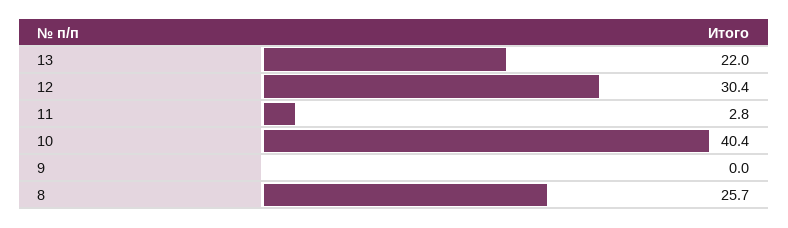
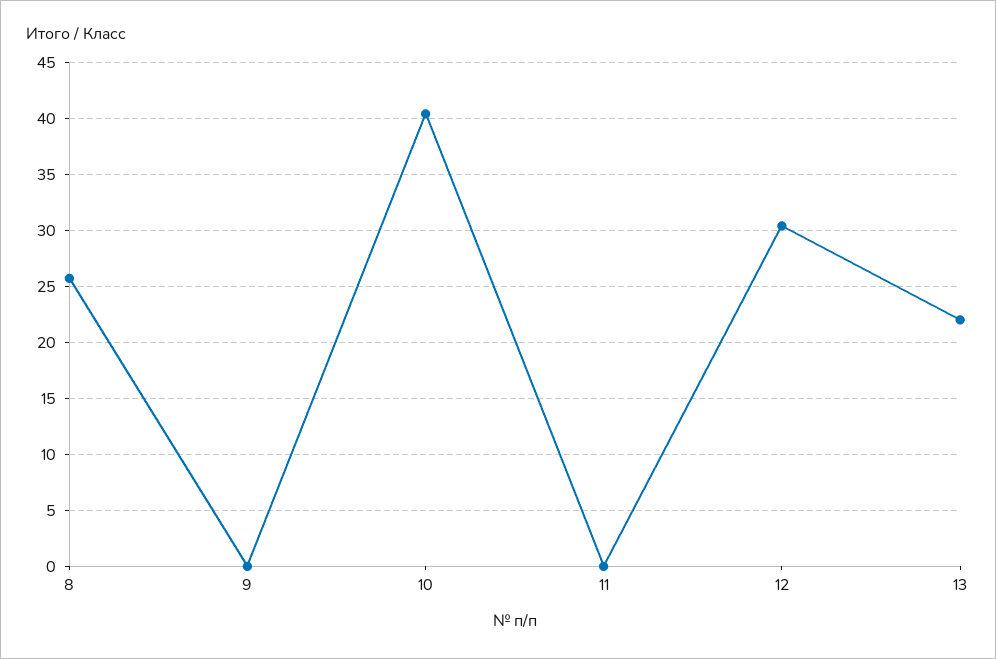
  {
    "13": 22,
    "12": 30.4,
-   "11": 2.8,
+   "11": 0,
    "10": 40.4,
    "9": 0,
    "8": 25.7
  }

